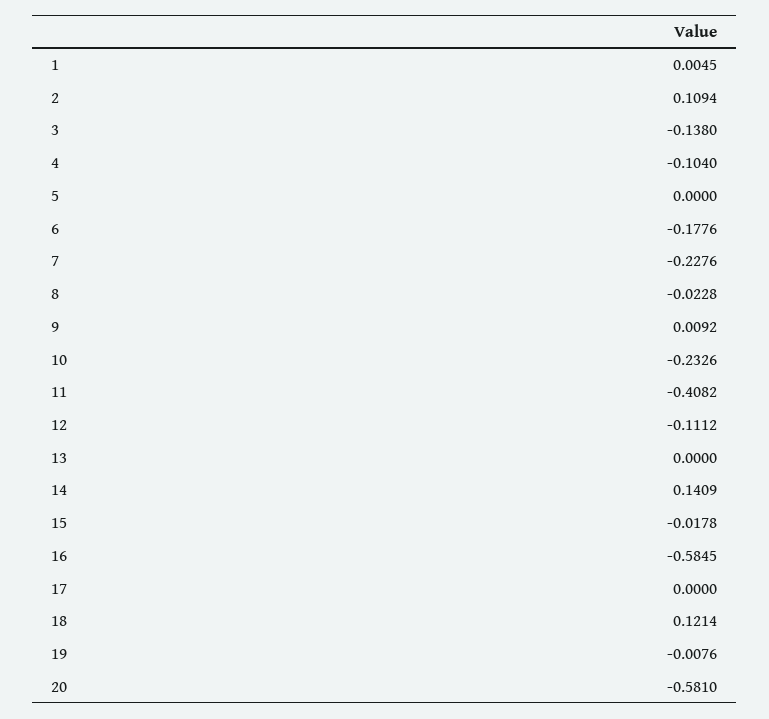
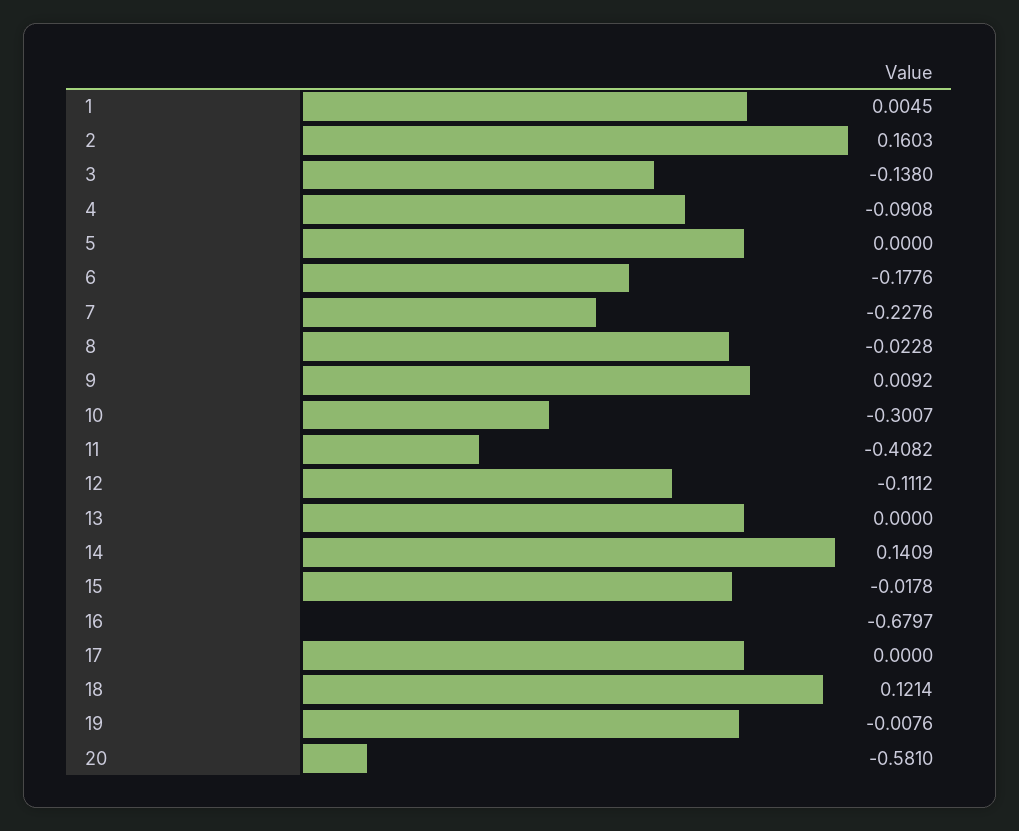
  {
    "1": 0.0045,
-   "2": 0.1094,
+   "2": 0.1603,
    "3": -0.138,
-   "4": -0.104,
+   "4": -0.0908,
    "5": 0,
    "6": -0.1776,
    "7": -0.2276,
    "8": -0.0228,
    "9": 0.0092,
-   "10": -0.2326,
+   "10": -0.3007,
    "11": -0.4082,
    "12": -0.1112,
    "13": 0,
    "14": 0.1409,
    "15": -0.0178,
-   "16": -0.5845,
+   "16": -0.6797,
    "17": 0,
    "18": 0.1214,
    "19": -0.0076,
    "20": -0.581
  }

